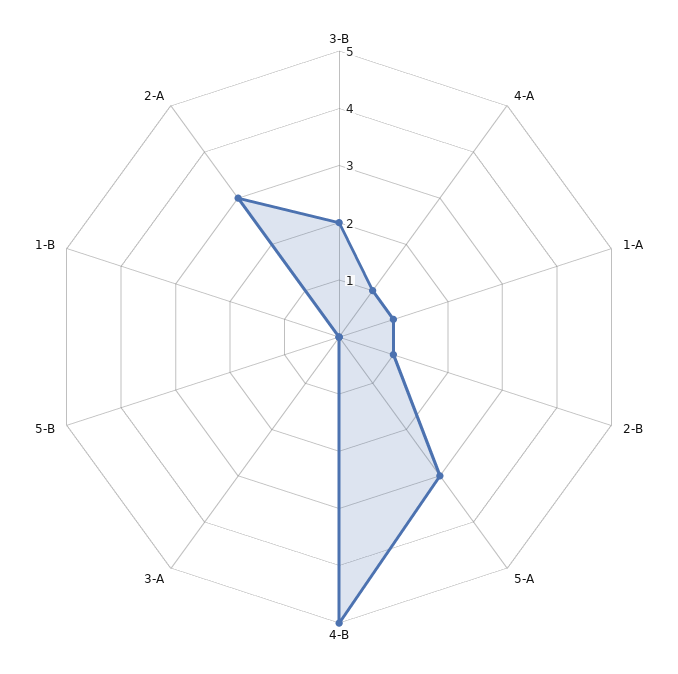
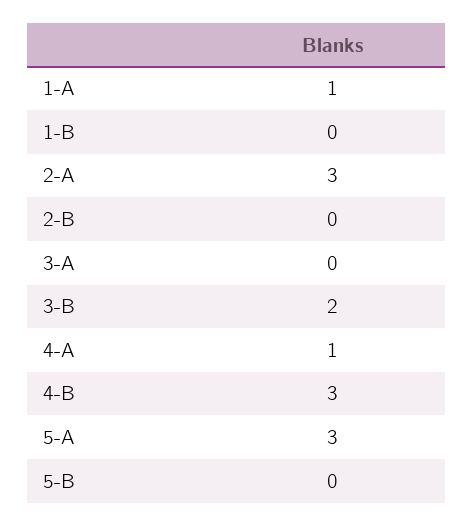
  {
    "3-B": 2,
    "4-A": 1,
    "1-A": 1,
-   "2-B": 1,
+   "2-B": 0,
    "5-A": 3,
-   "4-B": 5,
+   "4-B": 3,
    "3-A": 0,
    "5-B": 0,
    "1-B": 0,
    "2-A": 3
  }

